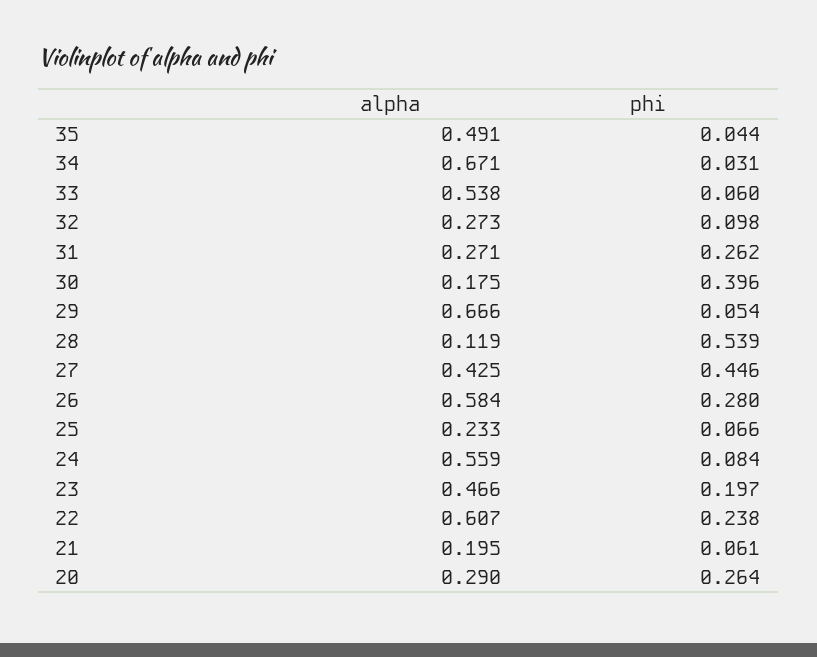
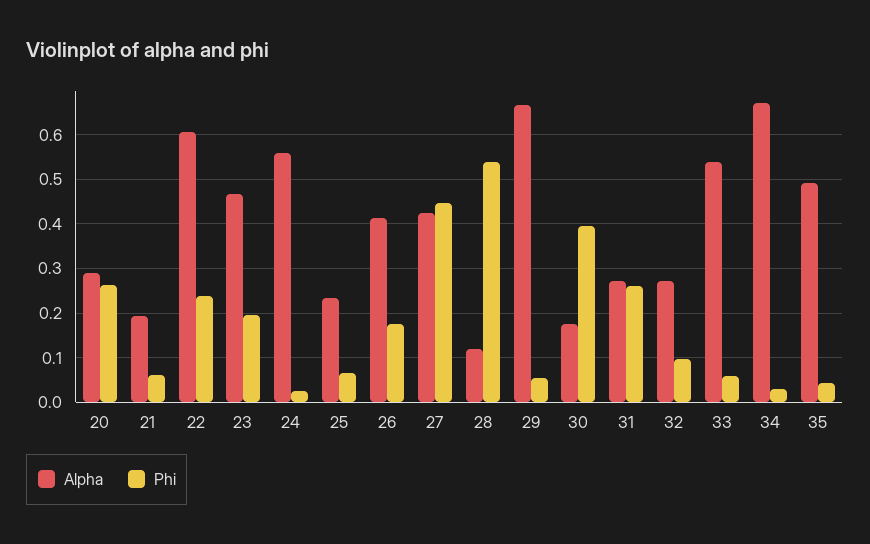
  {
    "alpha": {
      "35": 0.491,
      "34": 0.671,
      "33": 0.538,
      "32": 0.273,
      "31": 0.271,
      "30": 0.175,
      "29": 0.666,
      "28": 0.119,
      "27": 0.425,
-     "26": 0.584,
+     "26": 0.42,
      "25": 0.233,
      "24": 0.559,
      "23": 0.466,
      "22": 0.607,
      "21": 0.195,
      "20": 0.29
    },
    "phi": {
      "35": 0.044,
      "34": 0.031,
      "33": 0.06,
      "32": 0.098,
      "31": 0.262,
      "30": 0.396,
      "29": 0.054,
      "28": 0.539,
      "27": 0.446,
-     "26": 0.28,
+     "26": 0.18,
      "25": 0.066,
-     "24": 0.084,
+     "24": 0.02,
      "23": 0.197,
      "22": 0.238,
      "21": 0.061,
      "20": 0.264
    }
  }

